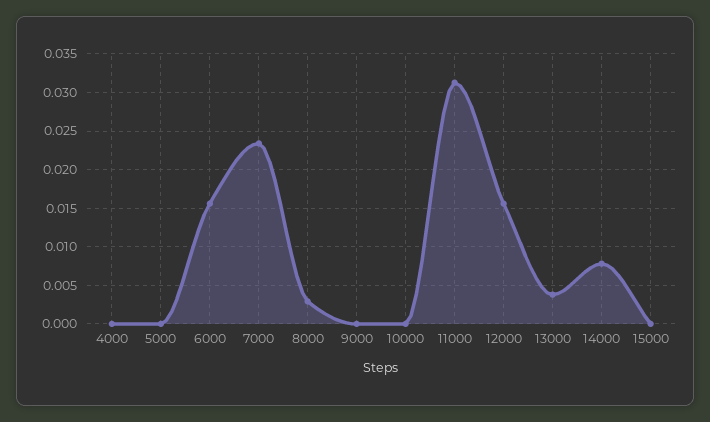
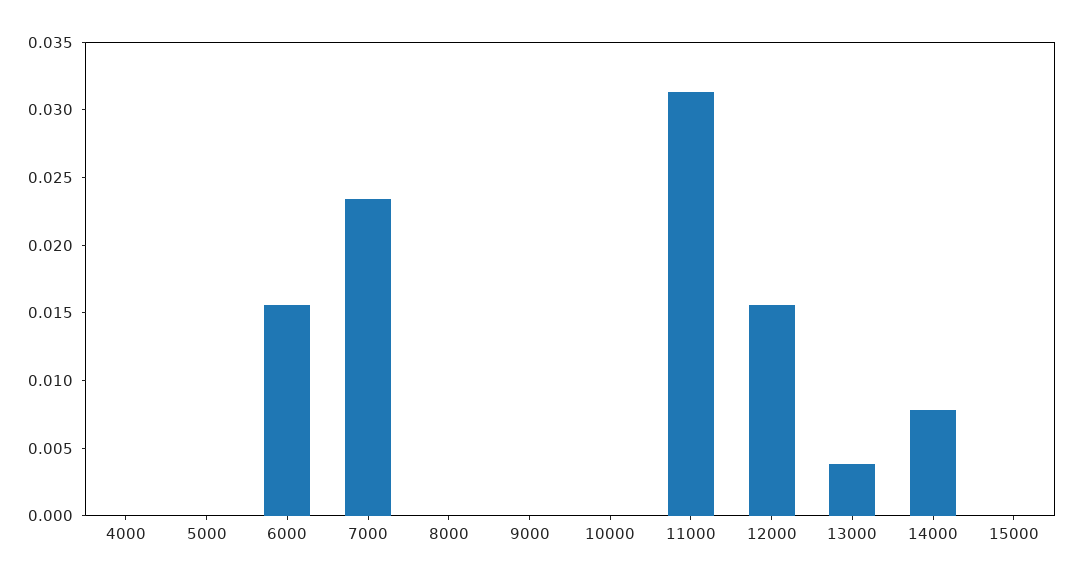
  {
    "4000": 0,
    "5000": 0,
    "6000": 0.016,
    "7000": 0.023,
-   "8000": 0.003,
+   "8000": 0,
    "9000": 0,
    "10000": 0,
    "11000": 0.031,
    "12000": 0.016,
    "13000": 0.004,
    "14000": 0.008,
    "15000": 0
  }

